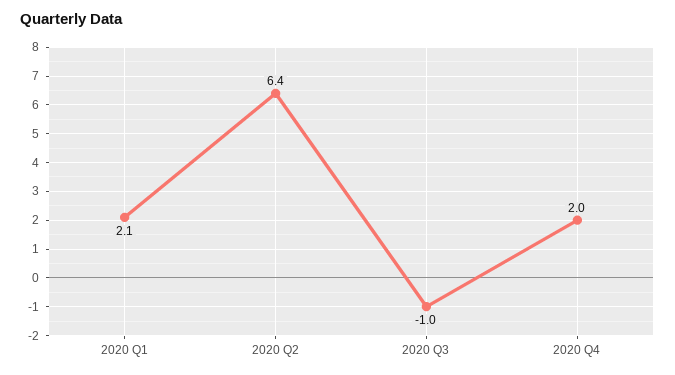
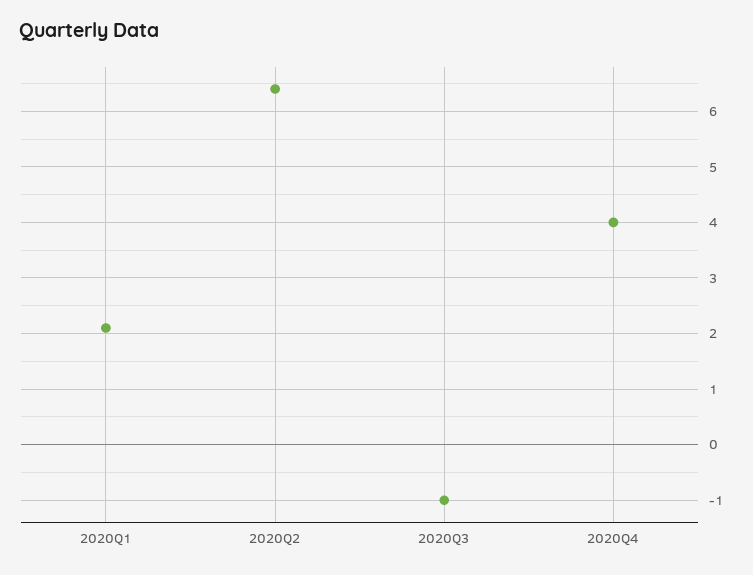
  {
    "2020 Q1": 2.1,
    "2020 Q2": 6.4,
    "2020 Q3": -1,
-   "2020 Q4": 2
+   "2020 Q4": 4
  }

